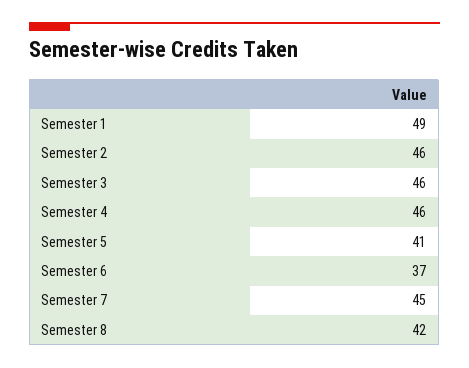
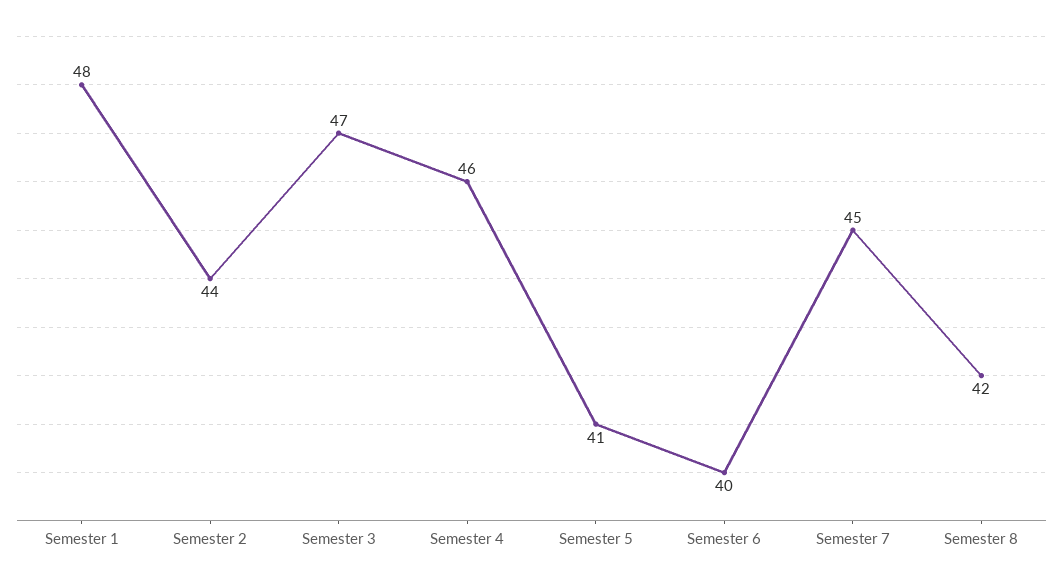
  {
-   "Semester 1": 49,
+   "Semester 1": 48,
-   "Semester 2": 46,
+   "Semester 2": 44,
-   "Semester 3": 46,
+   "Semester 3": 47,
    "Semester 4": 46,
    "Semester 5": 41,
-   "Semester 6": 37,
+   "Semester 6": 40,
    "Semester 7": 45,
    "Semester 8": 42
  }

